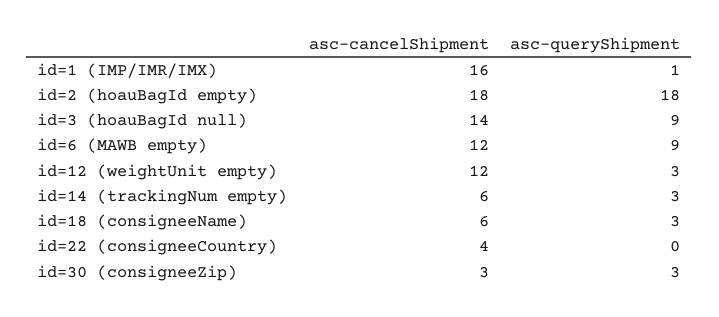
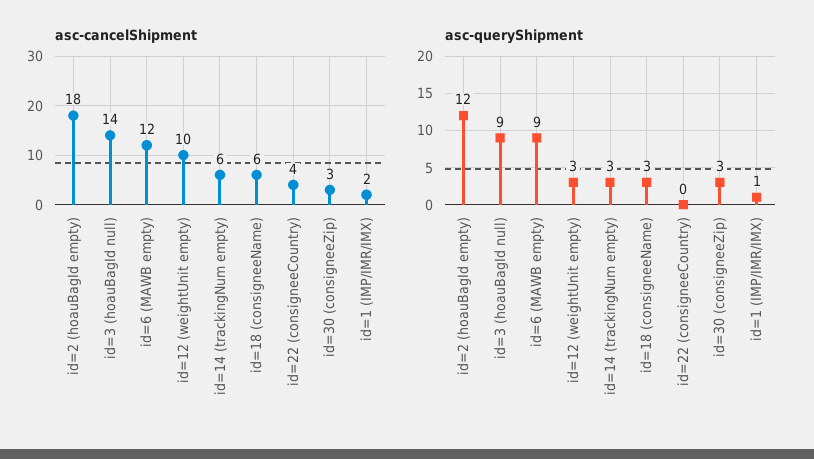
  {
    "asc-cancelShipment": {
-     "id=1 (IMP/IMR/IMX)": 16,
+     "id=1 (IMP/IMR/IMX)": 2,
      "id=2 (hoauBagId empty)": 18,
      "id=3 (hoauBagId null)": 14,
      "id=6 (MAWB empty)": 12,
-     "id=12 (weightUnit empty)": 12,
+     "id=12 (weightUnit empty)": 10,
      "id=14 (trackingNum empty)": 6,
      "id=18 (consigneeName)": 6,
      "id=22 (consigneeCountry)": 4,
      "id=30 (consigneeZip)": 3
    },
    "asc-queryShipment": {
      "id=1 (IMP/IMR/IMX)": 1,
-     "id=2 (hoauBagId empty)": 18,
+     "id=2 (hoauBagId empty)": 12,
      "id=3 (hoauBagId null)": 9,
      "id=6 (MAWB empty)": 9,
      "id=12 (weightUnit empty)": 3,
      "id=14 (trackingNum empty)": 3,
      "id=18 (consigneeName)": 3,
      "id=22 (consigneeCountry)": 0,
      "id=30 (consigneeZip)": 3
    }
  }

